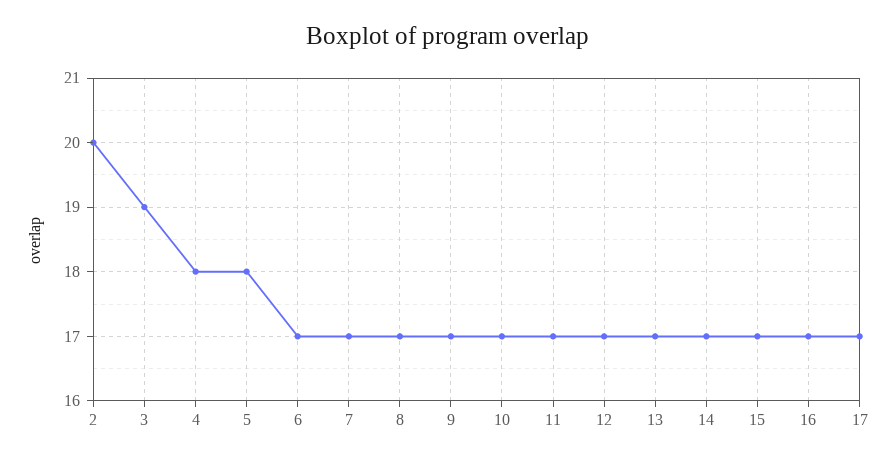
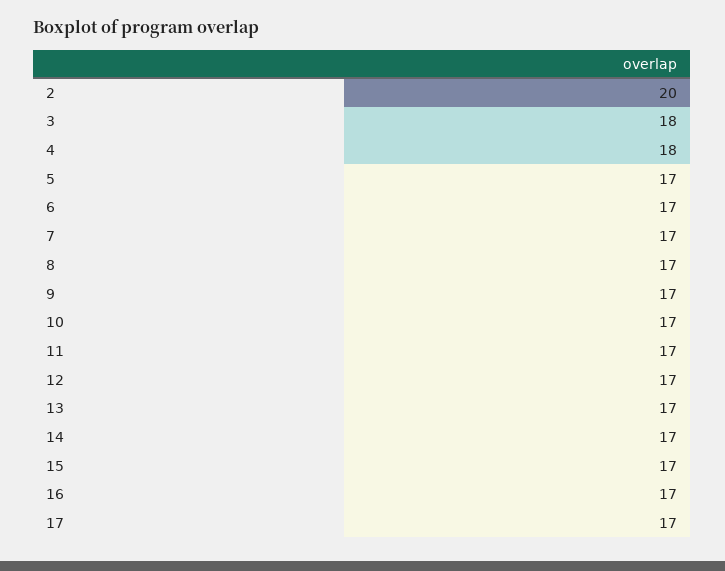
  {
    "2": 20,
-   "3": 19,
+   "3": 18,
    "4": 18,
-   "5": 18,
+   "5": 17,
    "6": 17,
    "7": 17,
    "8": 17,
    "9": 17,
    "10": 17,
    "11": 17,
    "12": 17,
    "13": 17,
    "14": 17,
    "15": 17,
    "16": 17,
    "17": 17
  }

